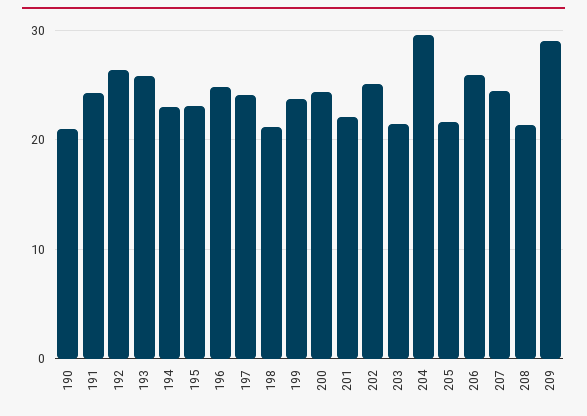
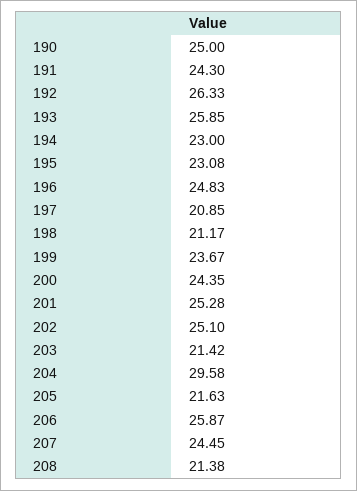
  {
-   "190": 21,
+   "190": 25,
    "191": 24.3,
    "192": 26.33,
    "193": 25.85,
    "194": 23,
    "195": 23.08,
    "196": 24.83,
-   "197": 24,
+   "197": 20.85,
    "198": 21.17,
    "199": 23.67,
    "200": 24.35,
-   "201": 22,
+   "201": 25.28,
    "202": 25.1,
    "203": 21.42,
    "204": 29.58,
    "205": 21.63,
    "206": 25.87,
    "207": 24.45,
-   "208": 21.38,
+   "208": 21.38
-   "209": 29
  }

